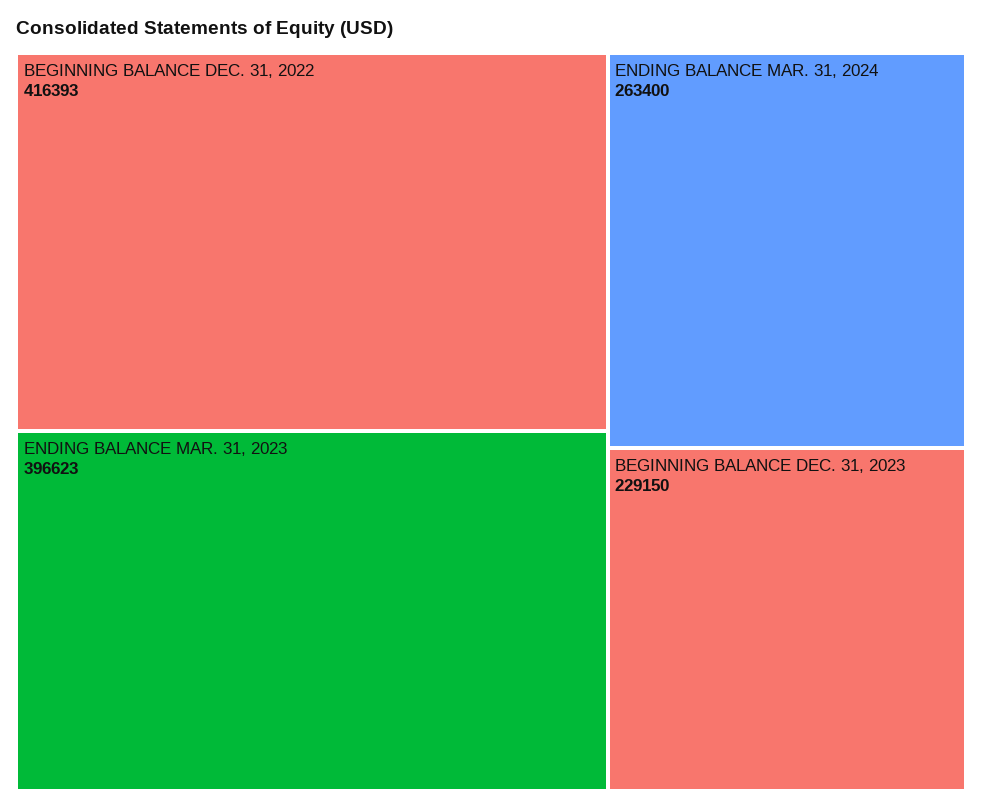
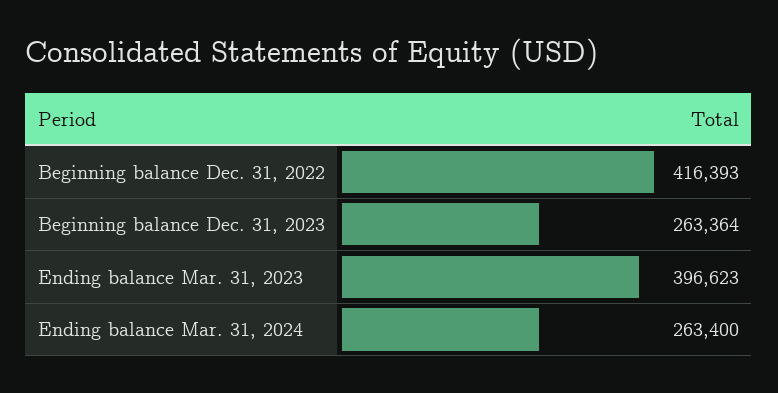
  {
    "BEGINNING BALANCE DEC. 31, 2022": 416393,
    "ENDING BALANCE MAR. 31, 2023": 396623,
    "ENDING BALANCE MAR. 31, 2024": 263400,
-   "BEGINNING BALANCE DEC. 31, 2023": 229150
+   "BEGINNING BALANCE DEC. 31, 2023": 263364
  }

